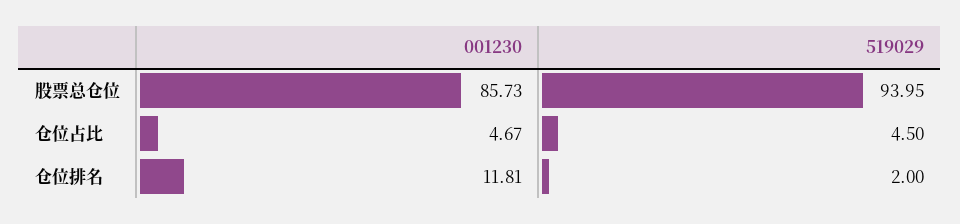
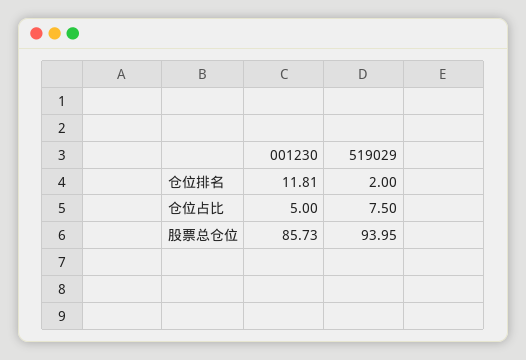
  {
    "001230": {
      "股票总仓位": 85.73,
-     "仓位占比": 4.67,
+     "仓位占比": 5,
      "仓位排名": 11.81
    },
    "519029": {
      "股票总仓位": 93.95,
-     "仓位占比": 4.5,
+     "仓位占比": 7.5,
      "仓位排名": 2
    }
  }

